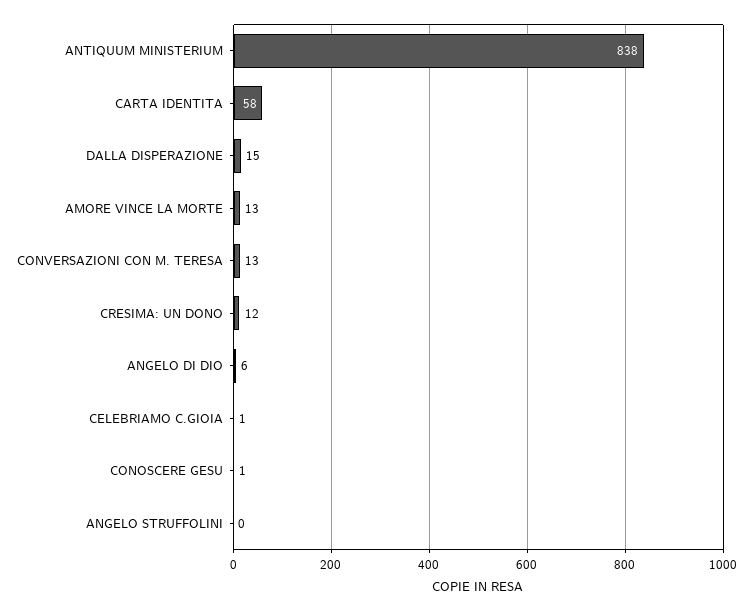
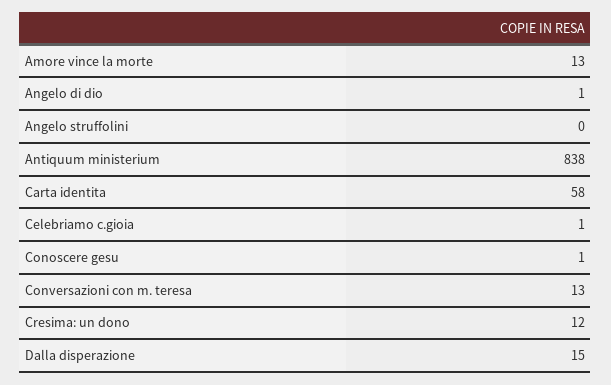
  {
    "ANTIQUUM MINISTERIUM": 838,
    "CARTA IDENTITA": 58,
    "DALLA DISPERAZIONE": 15,
    "AMORE VINCE LA MORTE": 13,
    "CONVERSAZIONI CON M. TERESA": 13,
    "CRESIMA: UN DONO": 12,
-   "ANGELO DI DIO": 6,
+   "ANGELO DI DIO": 1,
    "CELEBRIAMO C.GIOIA": 1,
    "CONOSCERE GESU": 1,
    "ANGELO STRUFFOLINI": 0
  }

